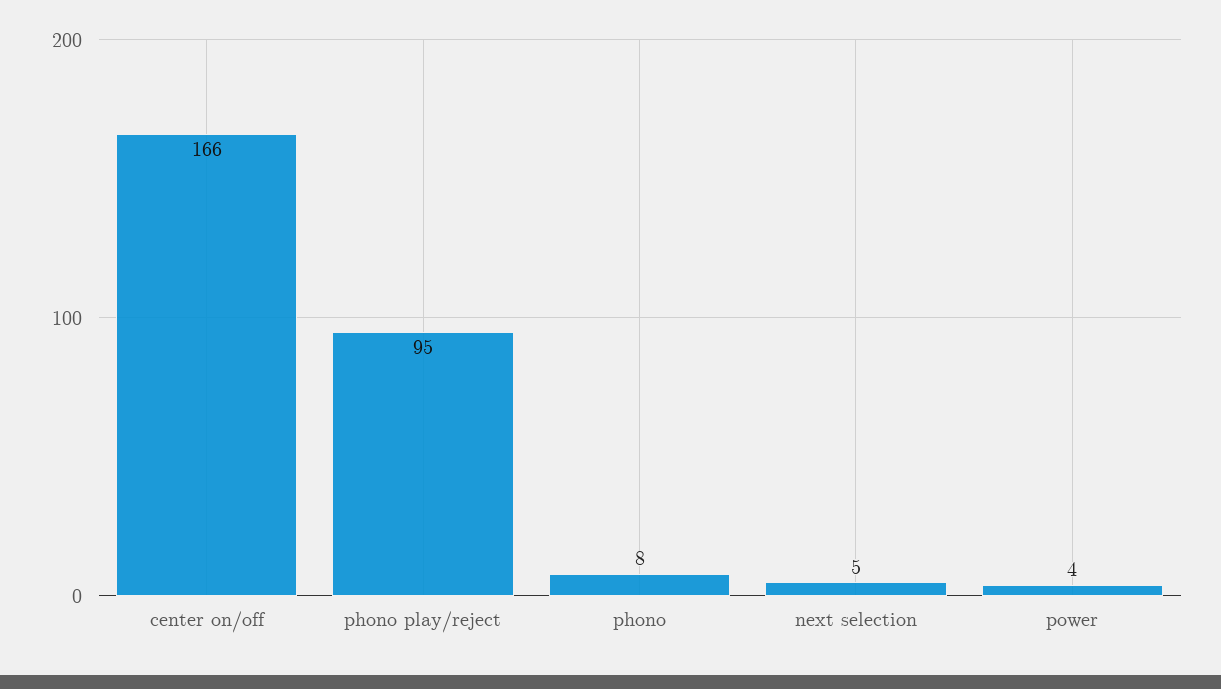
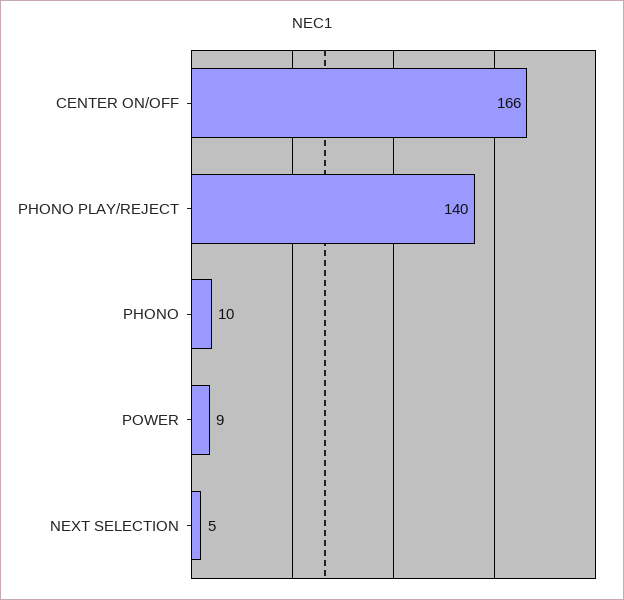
  {
    "center on/off": 166,
-   "phono play/reject": 95,
+   "phono play/reject": 140,
-   "phono": 8,
+   "phono": 10,
    "next selection": 5,
-   "power": 4
+   "power": 9
  }

